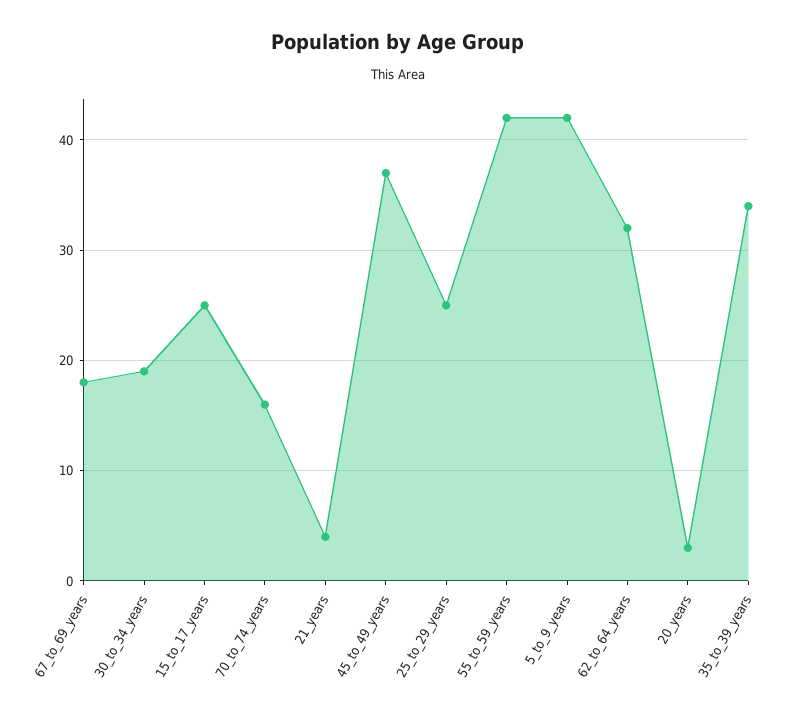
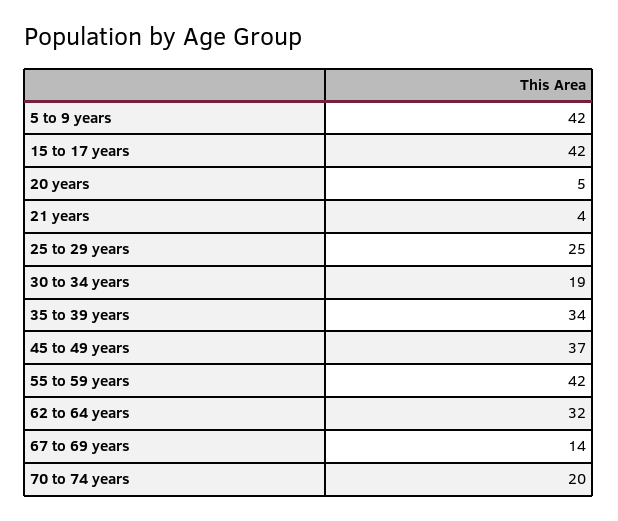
  {
-   "67_to_69_years": 18,
+   "67_to_69_years": 14,
    "30_to_34_years": 19,
-   "15_to_17_years": 25,
+   "15_to_17_years": 42,
-   "70_to_74_years": 16,
+   "70_to_74_years": 20,
    "21_years": 4,
    "45_to_49_years": 37,
    "25_to_29_years": 25,
    "55_to_59_years": 42,
    "5_to_9_years": 42,
    "62_to_64_years": 32,
-   "20_years": 3,
+   "20_years": 5,
    "35_to_39_years": 34
  }

